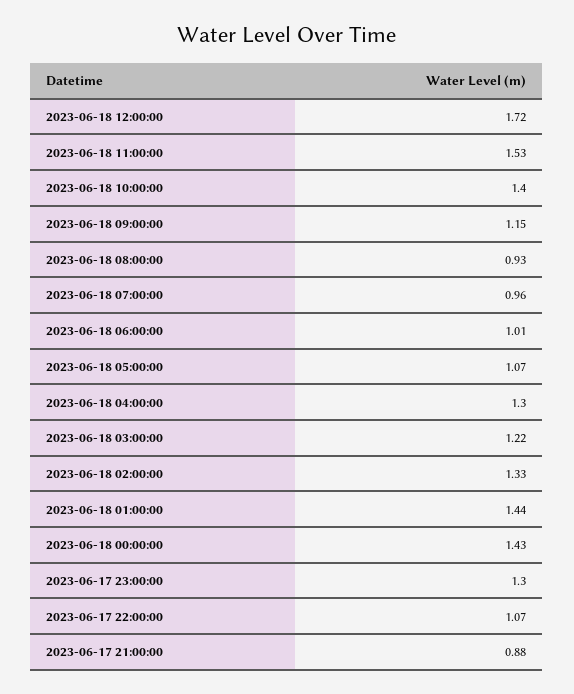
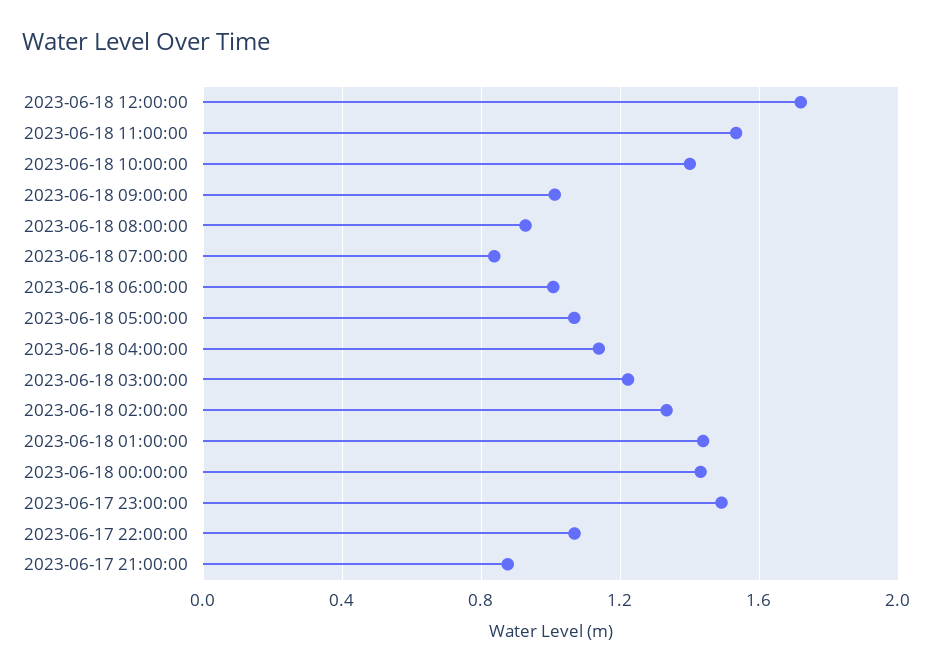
  {
    "2023-06-18 12:00:00": 1.72,
    "2023-06-18 11:00:00": 1.53,
    "2023-06-18 10:00:00": 1.4,
-   "2023-06-18 09:00:00": 1.15,
+   "2023-06-18 09:00:00": 1,
    "2023-06-18 08:00:00": 0.93,
-   "2023-06-18 07:00:00": 0.96,
+   "2023-06-18 07:00:00": 0.85,
    "2023-06-18 06:00:00": 1.01,
    "2023-06-18 05:00:00": 1.07,
-   "2023-06-18 04:00:00": 1.3,
+   "2023-06-18 04:00:00": 1.15,
    "2023-06-18 03:00:00": 1.22,
    "2023-06-18 02:00:00": 1.33,
    "2023-06-18 01:00:00": 1.44,
    "2023-06-18 00:00:00": 1.43,
-   "2023-06-17 23:00:00": 1.3,
+   "2023-06-17 23:00:00": 1.5,
    "2023-06-17 22:00:00": 1.07,
    "2023-06-17 21:00:00": 0.88
  }

